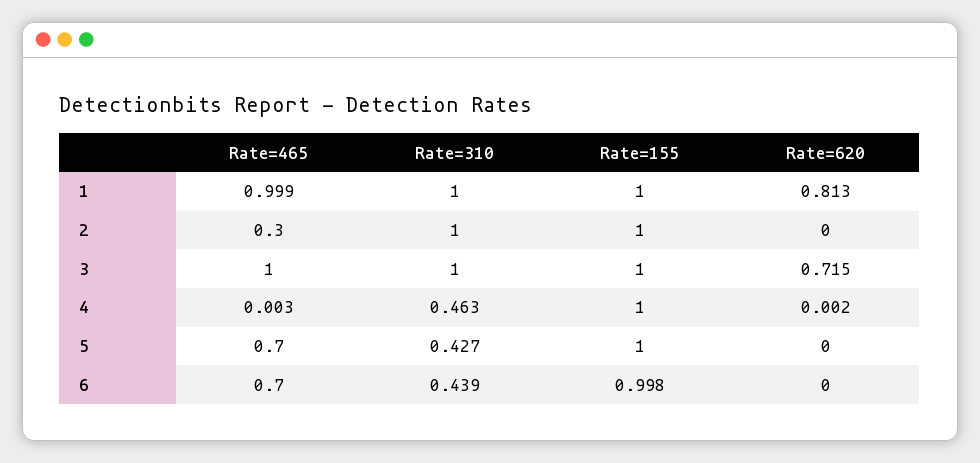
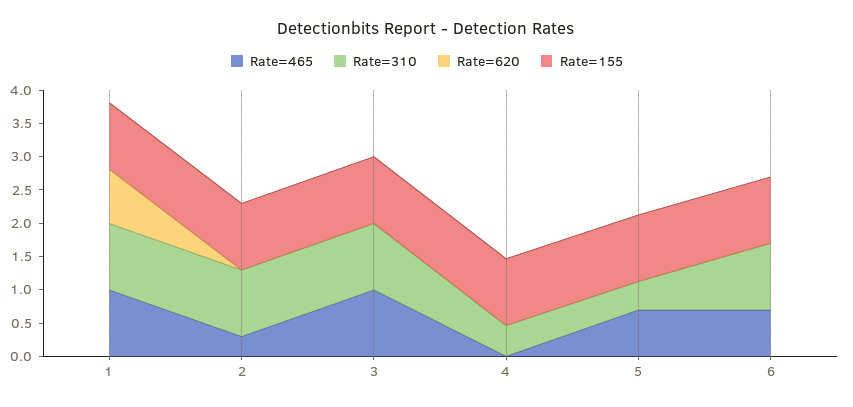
  {
    "Rate=465": {
      "1": 0.999,
      "2": 0.3,
      "3": 1,
      "4": 0.003,
      "5": 0.7,
      "6": 0.7
    },
    "Rate=310": {
      "1": 1,
      "2": 1,
      "3": 1,
      "4": 0.463,
      "5": 0.427,
-     "6": 0.439
+     "6": 1
    },
    "Rate=155": {
      "1": 1,
      "2": 1,
      "3": 1,
      "4": 1,
      "5": 1,
      "6": 0.998
    },
    "Rate=620": {
      "1": 0.813,
      "2": 0,
-     "3": 0.715,
+     "3": 0,
      "4": 0.002,
      "5": 0,
      "6": 0
    }
  }

